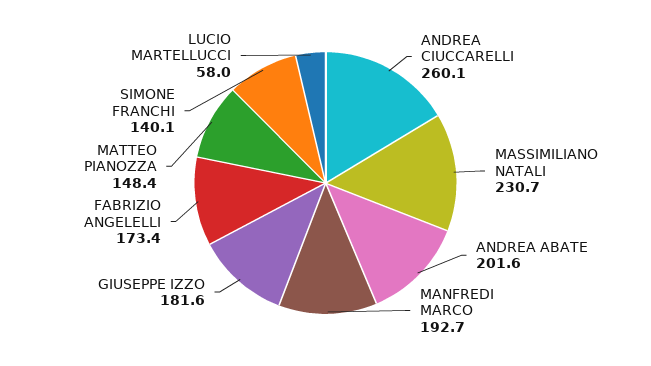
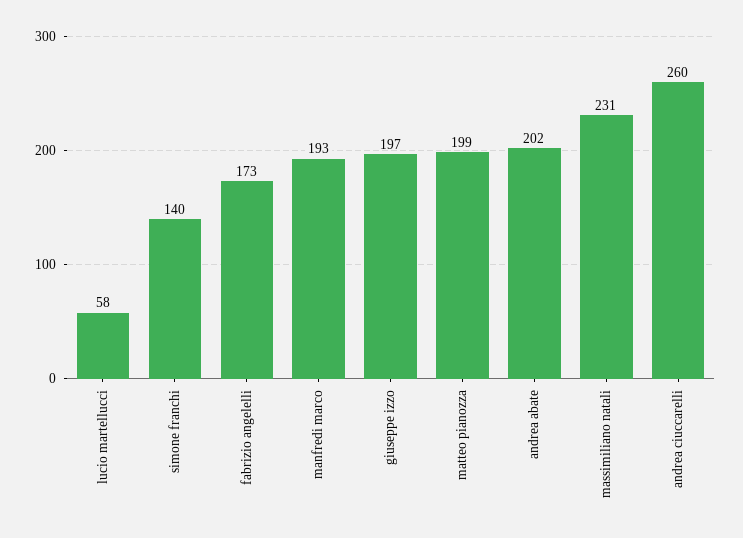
  {
    "ANDREA CIUCCARELLI": 260.1,
    "MASSIMILIANO NATALI": 230.7,
    "ANDREA ABATE": 201.6,
    "MANFREDI MARCO": 192.7,
-   "GIUSEPPE IZZO": 181.6,
+   "GIUSEPPE IZZO": 197,
    "FABRIZIO ANGELELLI": 173.4,
-   "MATTEO PIANOZZA": 148.4,
+   "MATTEO PIANOZZA": 199,
    "SIMONE FRANCHI": 140.1,
    "LUCIO MARTELLUCCI": 58
  }

